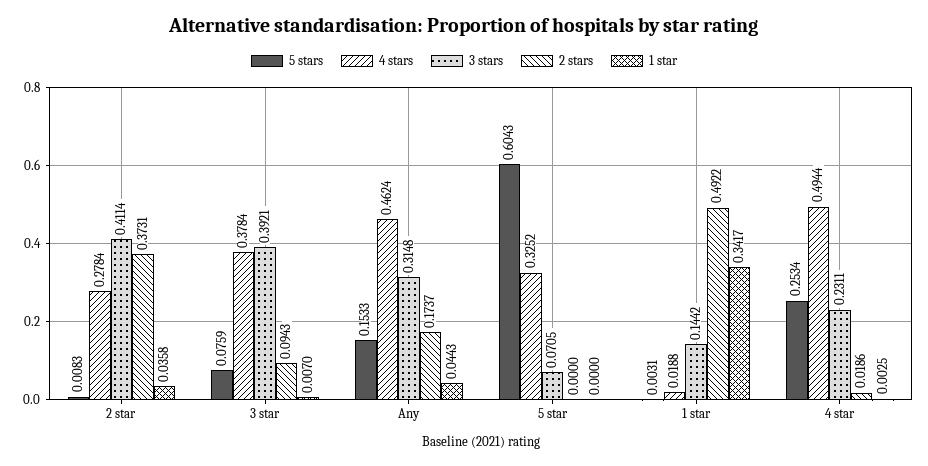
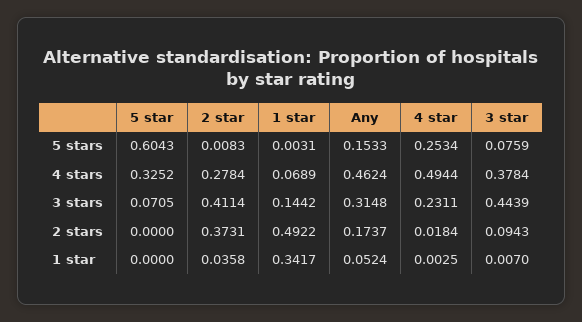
  {
    "5 stars": {
      "2 star": 0.0083,
      "3 star": 0.0759,
      "Any": 0.1533,
      "5 star": 0.6043,
      "1 star": 0.0031,
      "4 star": 0.2534
    },
    "4 stars": {
      "2 star": 0.2784,
      "3 star": 0.3784,
      "Any": 0.4624,
      "5 star": 0.3252,
-     "1 star": 0.0188,
+     "1 star": 0.0689,
      "4 star": 0.4944
    },
    "3 stars": {
      "2 star": 0.4114,
-     "3 star": 0.3921,
+     "3 star": 0.4439,
      "Any": 0.3148,
      "5 star": 0.0705,
      "1 star": 0.1442,
      "4 star": 0.2311
    },
    "2 stars": {
      "2 star": 0.3731,
      "3 star": 0.0943,
      "Any": 0.1737,
      "5 star": 0,
      "1 star": 0.4922,
-     "4 star": 0.0186
+     "4 star": 0.0184
    },
    "1 star": {
      "2 star": 0.0358,
      "3 star": 0.007,
-     "Any": 0.0443,
+     "Any": 0.0524,
      "5 star": 0,
      "1 star": 0.3417,
      "4 star": 0.0025
    }
  }

